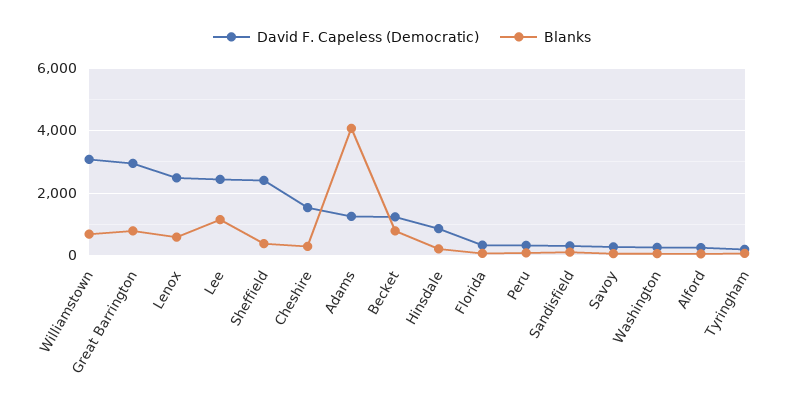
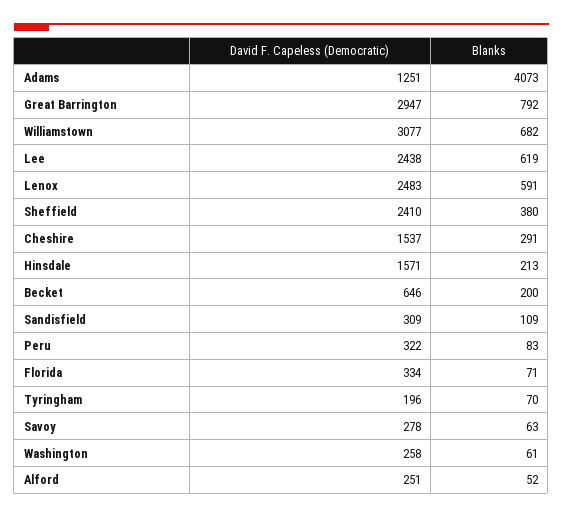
  {
    "David F. Capeless (Democratic)": {
      "Williamstown": 3077,
      "Great Barrington": 2947,
      "Lenox": 2483,
      "Lee": 2438,
      "Sheffield": 2410,
      "Cheshire": 1537,
      "Adams": 1251,
-     "Becket": 1200,
+     "Becket": 646,
-     "Hinsdale": 800,
+     "Hinsdale": 1571,
      "Florida": 334,
      "Peru": 322,
      "Sandisfield": 309,
      "Savoy": 278,
      "Washington": 258,
      "Alford": 251,
      "Tyringham": 196
    },
    "Blanks": {
      "Williamstown": 682,
      "Great Barrington": 792,
      "Lenox": 591,
-     "Lee": 1200,
+     "Lee": 619,
      "Sheffield": 380,
      "Cheshire": 291,
      "Adams": 4073,
-     "Becket": 800,
+     "Becket": 200,
      "Hinsdale": 213,
      "Florida": 71,
      "Peru": 83,
      "Sandisfield": 109,
      "Savoy": 63,
      "Washington": 61,
      "Alford": 52,
      "Tyringham": 70
    }
  }

